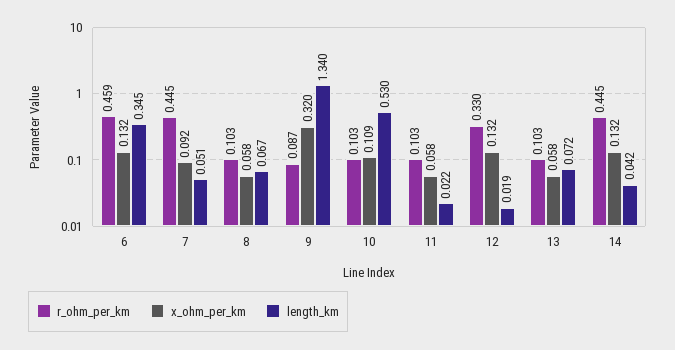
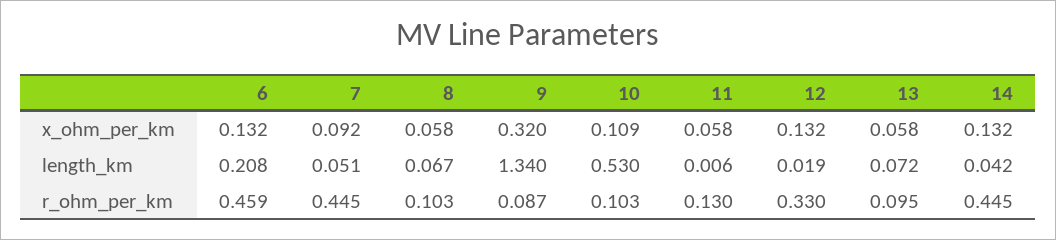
  {
    "r_ohm_per_km": {
      "6": 0.459,
      "7": 0.445,
      "8": 0.103,
      "9": 0.087,
      "10": 0.103,
-     "11": 0.103,
+     "11": 0.13,
      "12": 0.33,
-     "13": 0.103,
+     "13": 0.095,
      "14": 0.445
    },
    "x_ohm_per_km": {
      "6": 0.132,
      "7": 0.092,
      "8": 0.058,
      "9": 0.32,
      "10": 0.109,
      "11": 0.058,
      "12": 0.132,
      "13": 0.058,
      "14": 0.132
    },
    "length_km": {
-     "6": 0.345,
+     "6": 0.208,
      "7": 0.051,
      "8": 0.067,
      "9": 1.34,
      "10": 0.53,
-     "11": 0.022,
+     "11": 0.006,
      "12": 0.019,
      "13": 0.072,
      "14": 0.042
    }
  }

